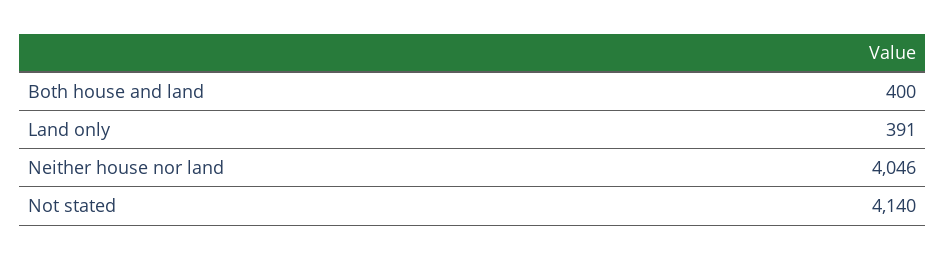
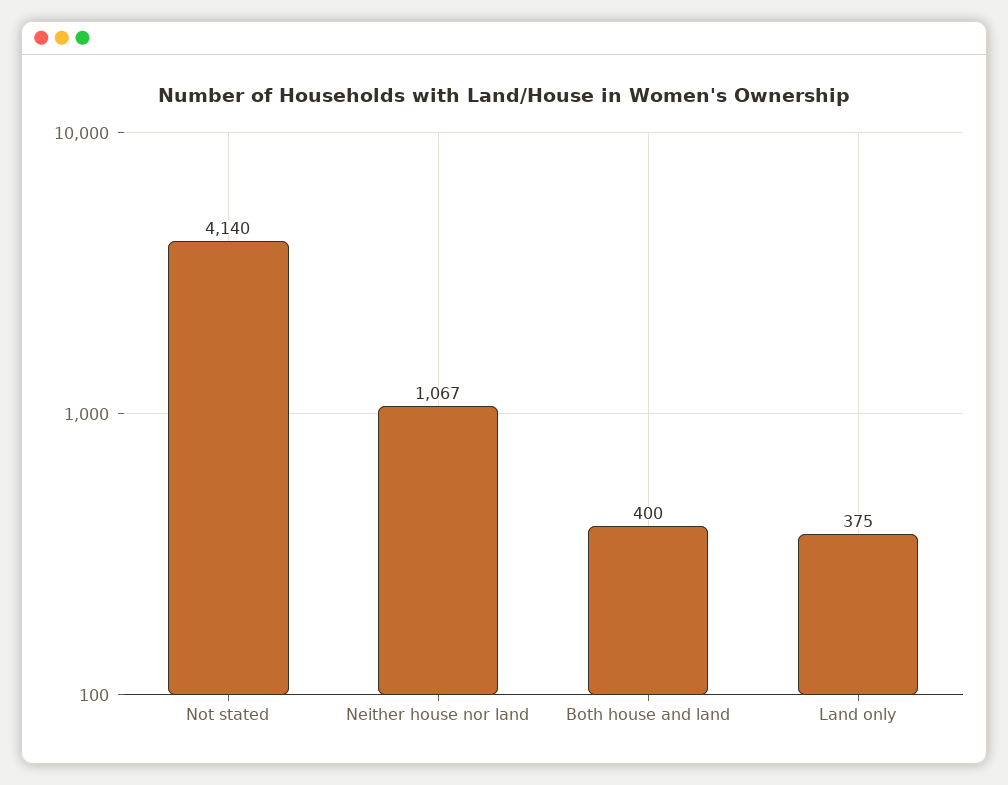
  {
    "Both house and land": 400,
-   "Land only": 391,
+   "Land only": 375,
-   "Neither house nor land": 4046,
+   "Neither house nor land": 1067,
    "Not stated": 4140
  }

